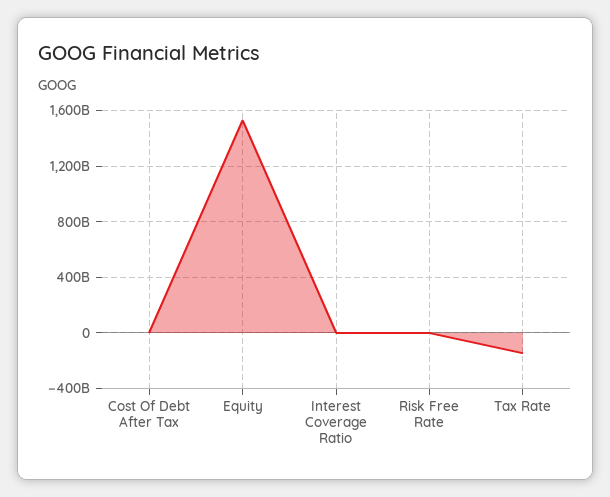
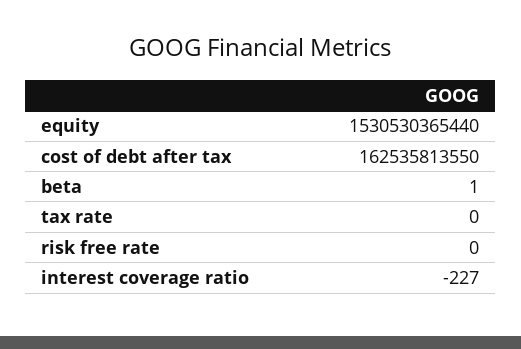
  {
-   "Cost Of Debt After Tax": 0,
+   "Cost Of Debt After Tax": 162535813550,
    "Equity": 1530530365440,
    "Interest Coverage Ratio": -227,
    "Risk Free Rate": 0,
-   "Tax Rate": -150000000000
+   "Tax Rate": 0,
+   "beta": 1
  }

